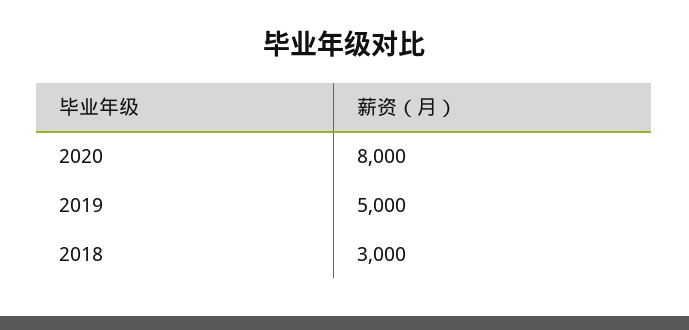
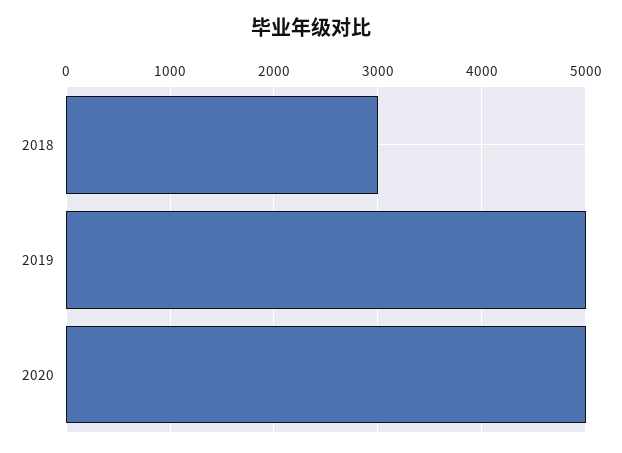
  {
-   "2020": 8000,
+   "2020": 5000,
    "2019": 5000,
    "2018": 3000
  }

